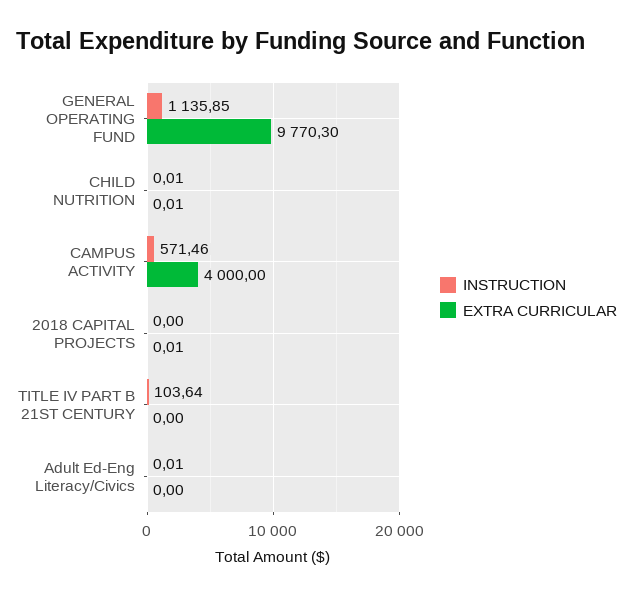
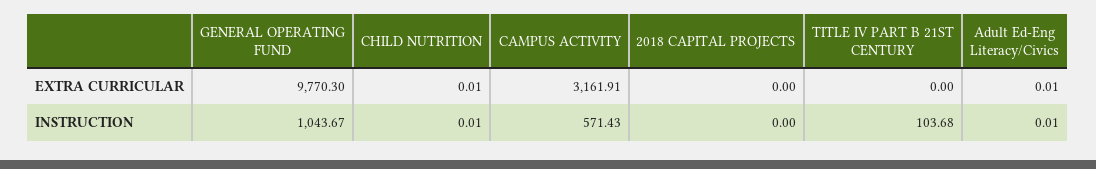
  {
    "INSTRUCTION": {
-     "GENERAL OPERATING FUND": 1135.85,
+     "GENERAL OPERATING FUND": 1043.67,
      "CHILD NUTRITION": 0.01,
-     "CAMPUS ACTIVITY": 571.46,
+     "CAMPUS ACTIVITY": 571.43,
      "2018 CAPITAL PROJECTS": 0,
-     "TITLE IV PART B 21ST CENTURY": 103.64,
+     "TITLE IV PART B 21ST CENTURY": 103.68,
      "Adult Ed-Eng Literacy/Civics": 0.01
    },
    "EXTRA CURRICULAR": {
      "GENERAL OPERATING FUND": 9770.3,
      "CHILD NUTRITION": 0.01,
-     "CAMPUS ACTIVITY": 4000,
+     "CAMPUS ACTIVITY": 3161.91,
-     "2018 CAPITAL PROJECTS": 0.01,
+     "2018 CAPITAL PROJECTS": 0,
      "TITLE IV PART B 21ST CENTURY": 0,
-     "Adult Ed-Eng Literacy/Civics": 0
+     "Adult Ed-Eng Literacy/Civics": 0.01
    }
  }

